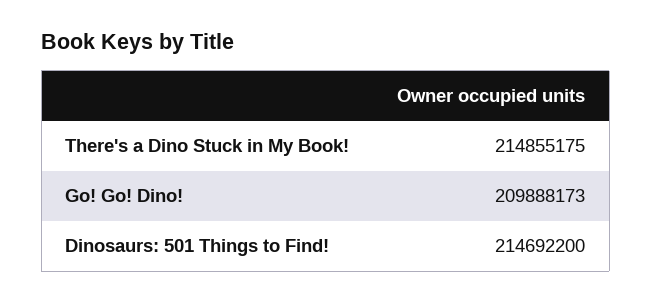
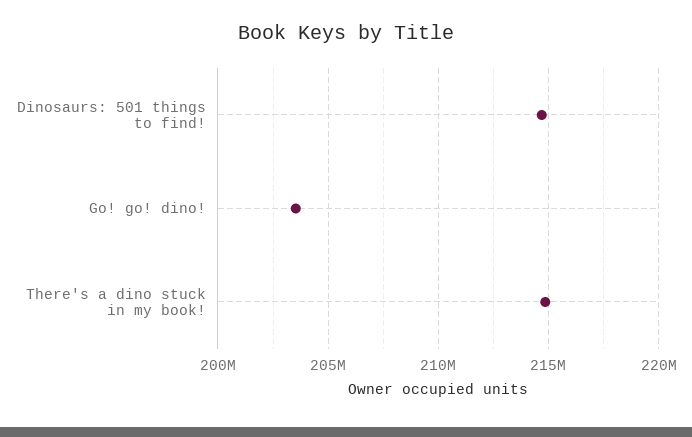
  {
    "There's a Dino Stuck in My Book!": 214855175,
-   "Go! Go! Dino!": 209888173,
+   "Go! Go! Dino!": 203500000,
    "Dinosaurs: 501 Things to Find!": 214692200
  }

